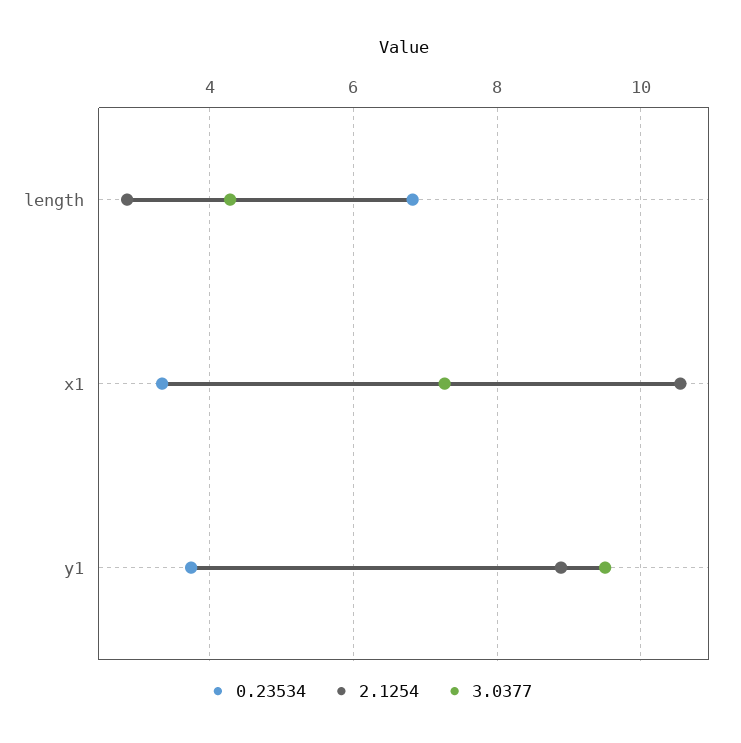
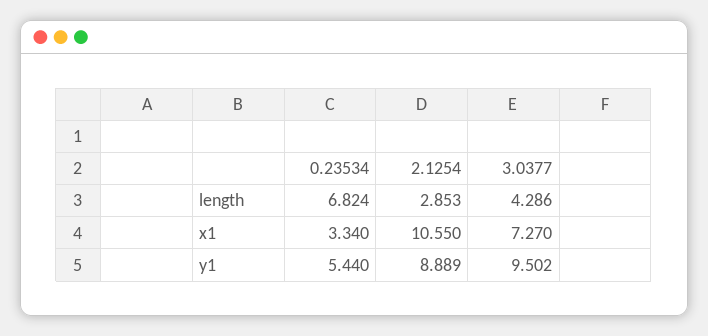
  {
    "0.23534": {
      "length": 6.824,
      "x1": 3.34,
-     "y1": 3.8
+     "y1": 5.44
    },
    "2.1254": {
      "length": 2.853,
      "x1": 10.55,
      "y1": 8.889
    },
    "3.0377": {
      "length": 4.286,
      "x1": 7.27,
      "y1": 9.502
    }
  }

